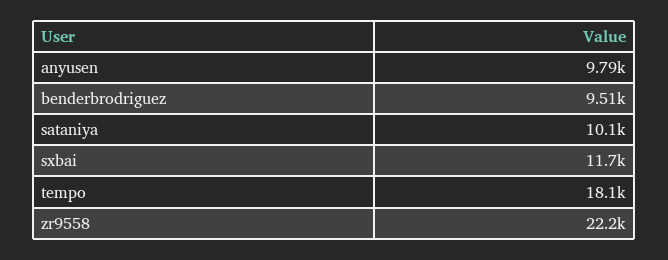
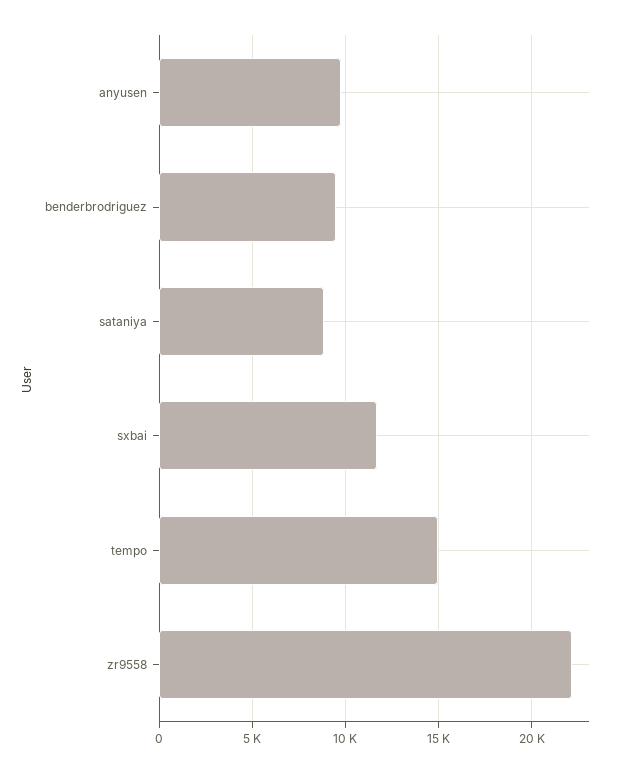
  {
    "anyusen": 9790,
    "benderbrodriguez": 9510,
-   "sataniya": 10100,
+   "sataniya": 9000,
    "sxbai": 11700,
-   "tempo": 18100,
+   "tempo": 15000,
    "zr9558": 22200
  }

